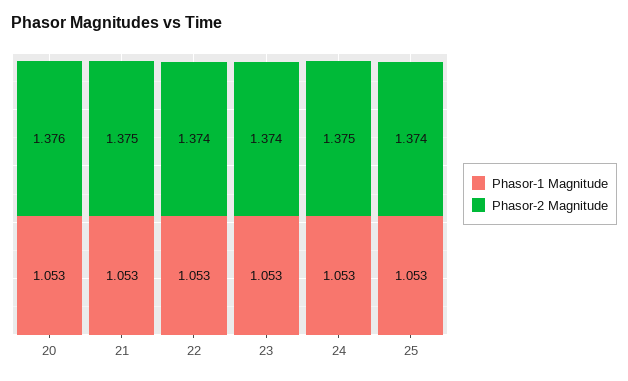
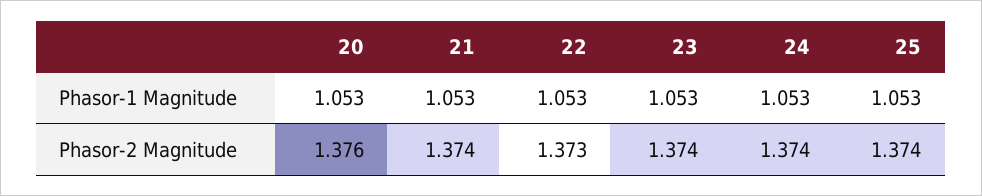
  {
    "Phasor-1 Magnitude": {
      "20": 1.053,
      "21": 1.053,
      "22": 1.053,
      "23": 1.053,
      "24": 1.053,
      "25": 1.053
    },
    "Phasor-2 Magnitude": {
      "20": 1.376,
-     "21": 1.375,
+     "21": 1.374,
-     "22": 1.374,
+     "22": 1.373,
      "23": 1.374,
-     "24": 1.375,
+     "24": 1.374,
      "25": 1.374
    }
  }

